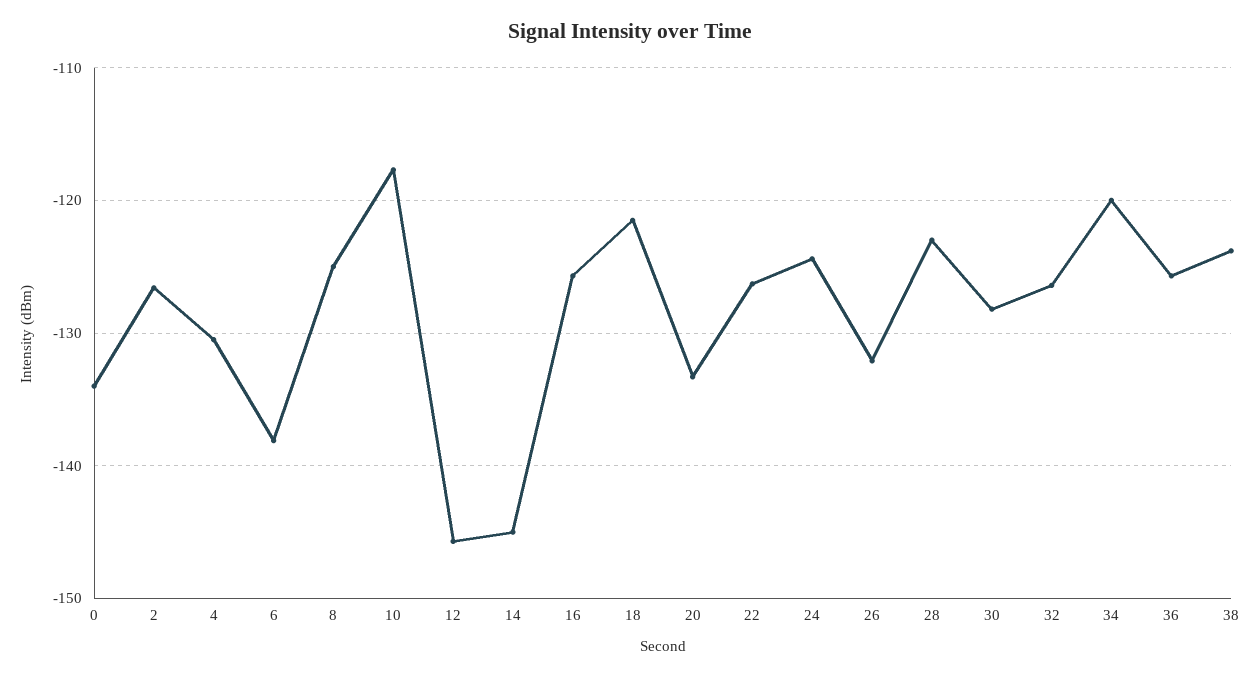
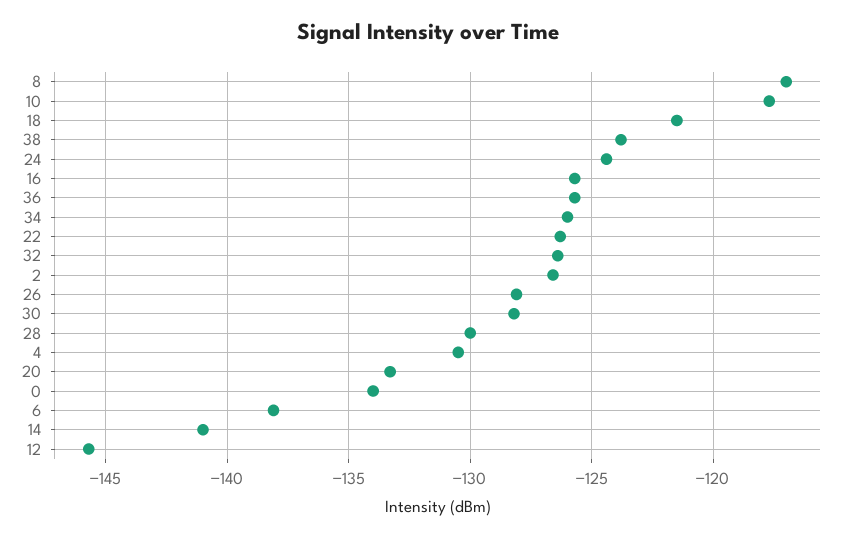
  {
    "0": -134,
    "2": -126.5,
    "4": -130.5,
    "6": -138,
-   "8": -125,
+   "8": -117,
    "10": -117.5,
    "12": -145.5,
-   "14": -145,
+   "14": -141,
    "16": -125.5,
    "18": -121.5,
    "20": -133.5,
    "22": -126.5,
    "24": -124.5,
-   "26": -132,
+   "26": -128,
-   "28": -123,
+   "28": -130,
    "30": -128,
    "32": -126.5,
-   "34": -120,
+   "34": -126,
    "36": -125.5,
    "38": -124
  }

